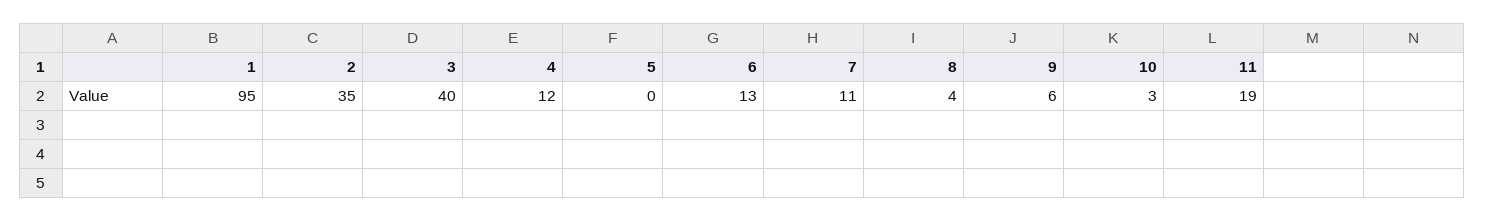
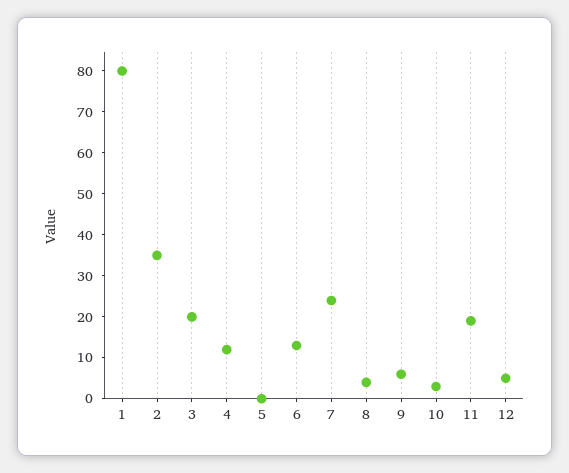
  {
-   "1": 95,
+   "1": 80,
    "2": 35,
-   "3": 40,
+   "3": 20,
    "4": 12,
    "5": 0,
    "6": 13,
-   "7": 11,
+   "7": 25,
    "8": 4,
    "9": 6,
    "10": 3,
-   "11": 19
+   "11": 19,
+   "12": 5
  }

